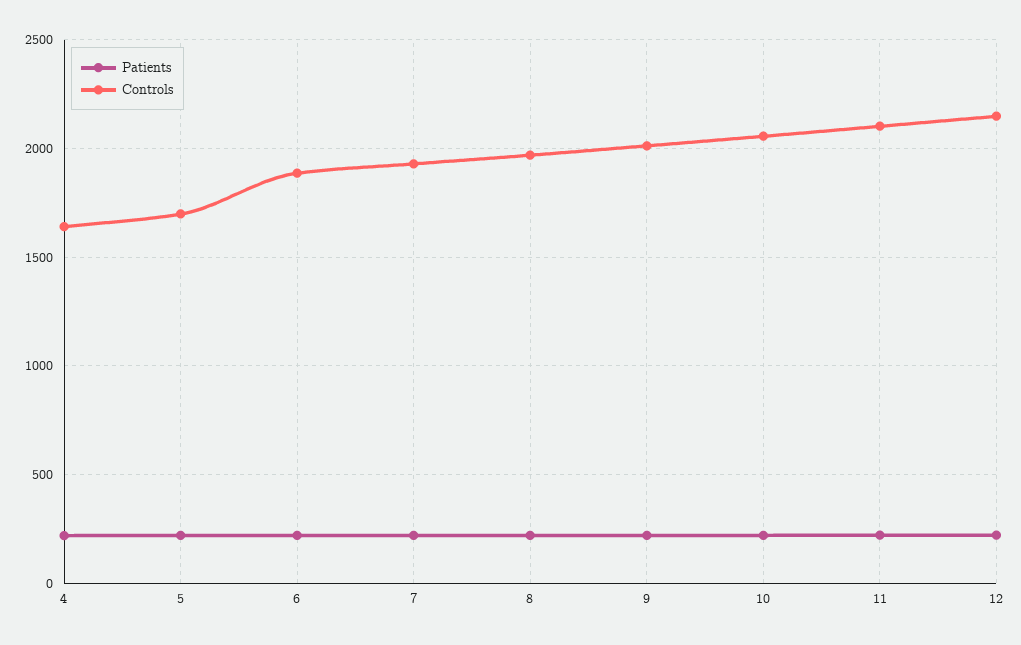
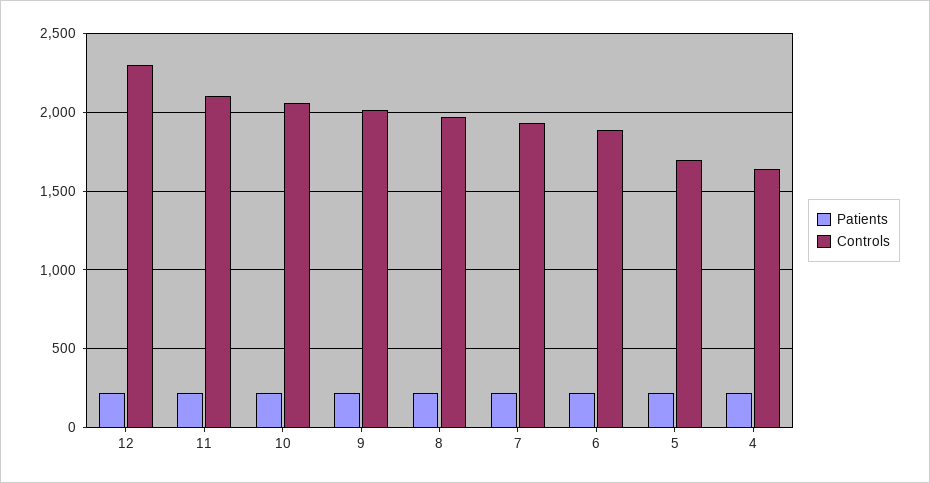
  {
    "Patients": {
      "4": 200,
      "5": 200,
      "6": 200,
      "7": 200,
      "8": 200,
      "9": 200,
      "10": 200,
      "11": 200,
      "12": 200
    },
    "Controls": {
      "4": 1650,
      "5": 1700,
      "6": 1900,
      "7": 1950,
      "8": 1950,
      "9": 2000,
      "10": 2050,
      "11": 2100,
-     "12": 2150
+     "12": 2300
    }
  }

